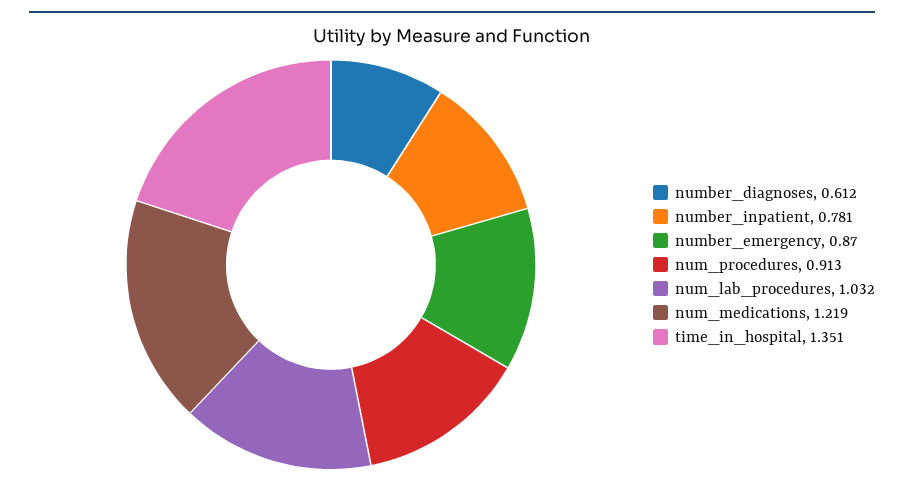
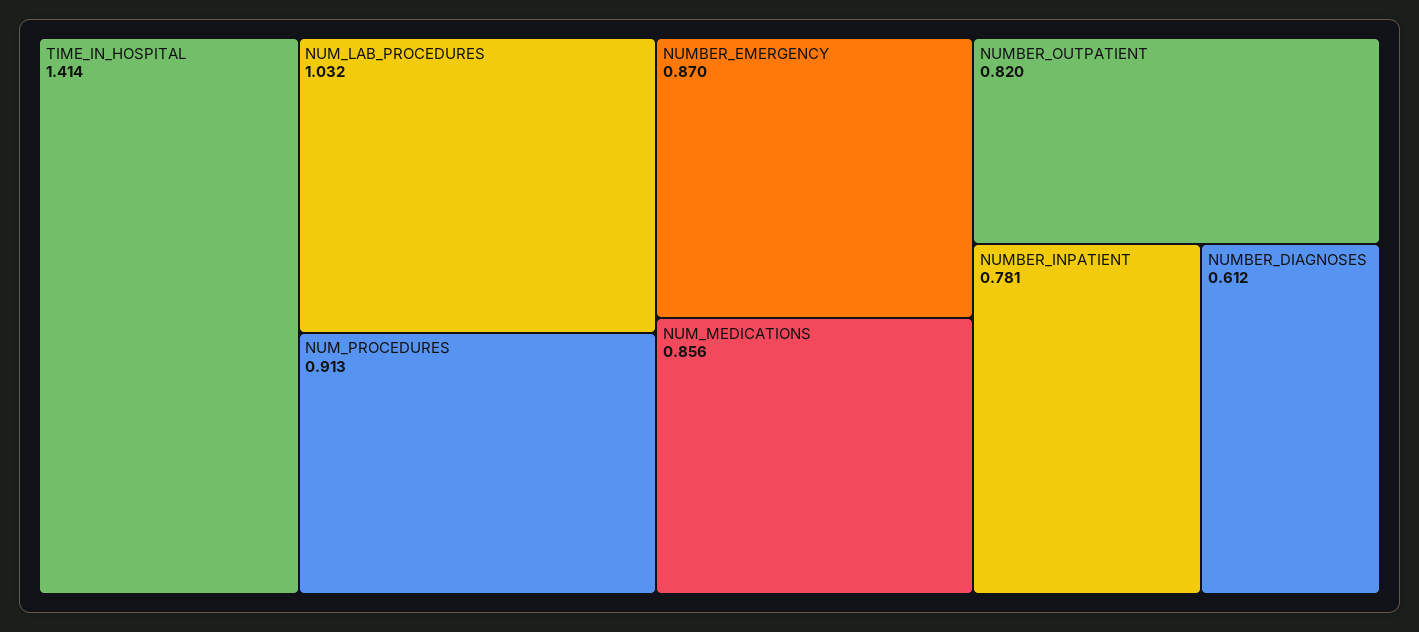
  {
    "number_diagnoses": 0.612,
    "number_inpatient": 0.781,
    "number_emergency": 0.87,
    "num_procedures": 0.913,
    "num_lab_procedures": 1.032,
-   "num_medications": 1.219,
+   "num_medications": 0.856,
-   "time_in_hospital": 1.351
+   "time_in_hospital": 1.414,
+   "NUMBER_OUTPATIENT": 0.82
  }

